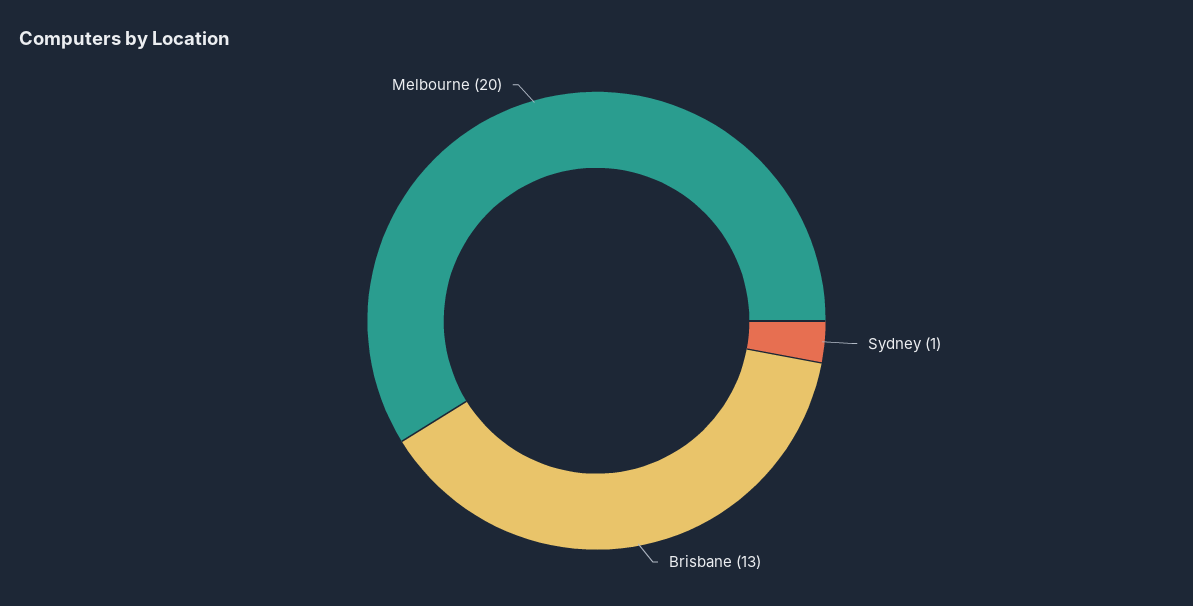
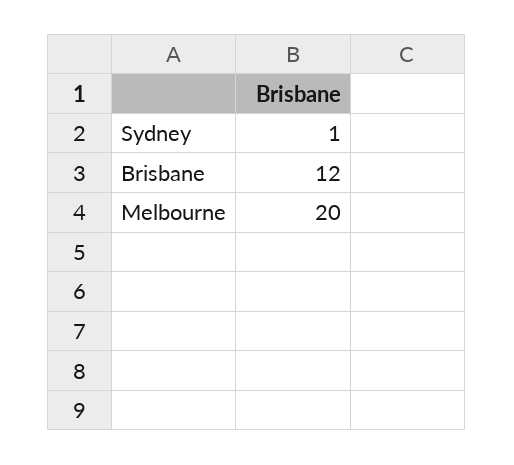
  {
    "Sydney": 1,
-   "Brisbane": 13,
+   "Brisbane": 12,
    "Melbourne": 20
  }

